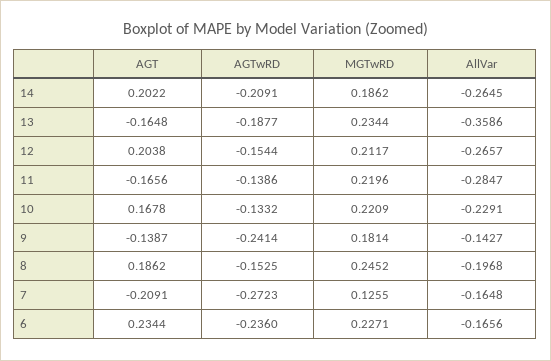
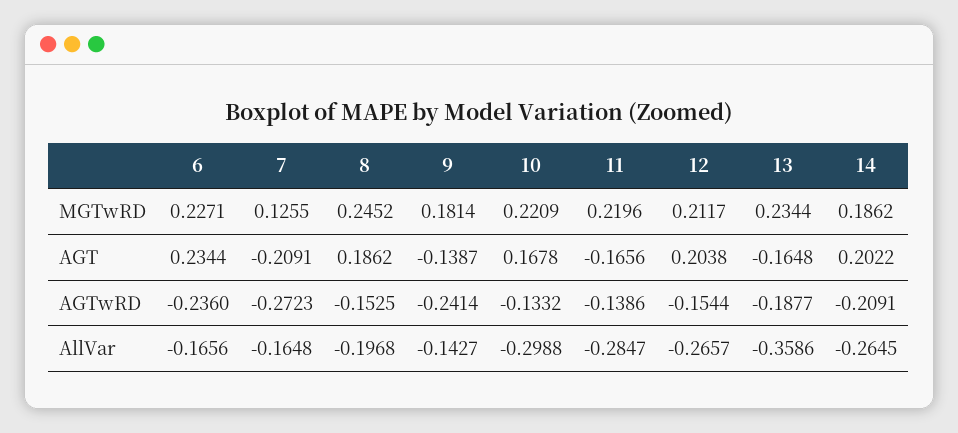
  {
    "AGT": {
      "14": 0.2022,
      "13": -0.1648,
      "12": 0.2038,
      "11": -0.1656,
      "10": 0.1678,
      "9": -0.1387,
      "8": 0.1862,
      "7": -0.2091,
      "6": 0.2344
    },
    "AGTwRD": {
      "14": -0.2091,
      "13": -0.1877,
      "12": -0.1544,
      "11": -0.1386,
      "10": -0.1332,
      "9": -0.2414,
      "8": -0.1525,
      "7": -0.2723,
      "6": -0.236
    },
    "MGTwRD": {
      "14": 0.1862,
      "13": 0.2344,
      "12": 0.2117,
      "11": 0.2196,
      "10": 0.2209,
      "9": 0.1814,
      "8": 0.2452,
      "7": 0.1255,
      "6": 0.2271
    },
    "AllVar": {
      "14": -0.2645,
      "13": -0.3586,
      "12": -0.2657,
      "11": -0.2847,
-     "10": -0.2291,
+     "10": -0.2988,
      "9": -0.1427,
      "8": -0.1968,
      "7": -0.1648,
      "6": -0.1656
    }
  }

